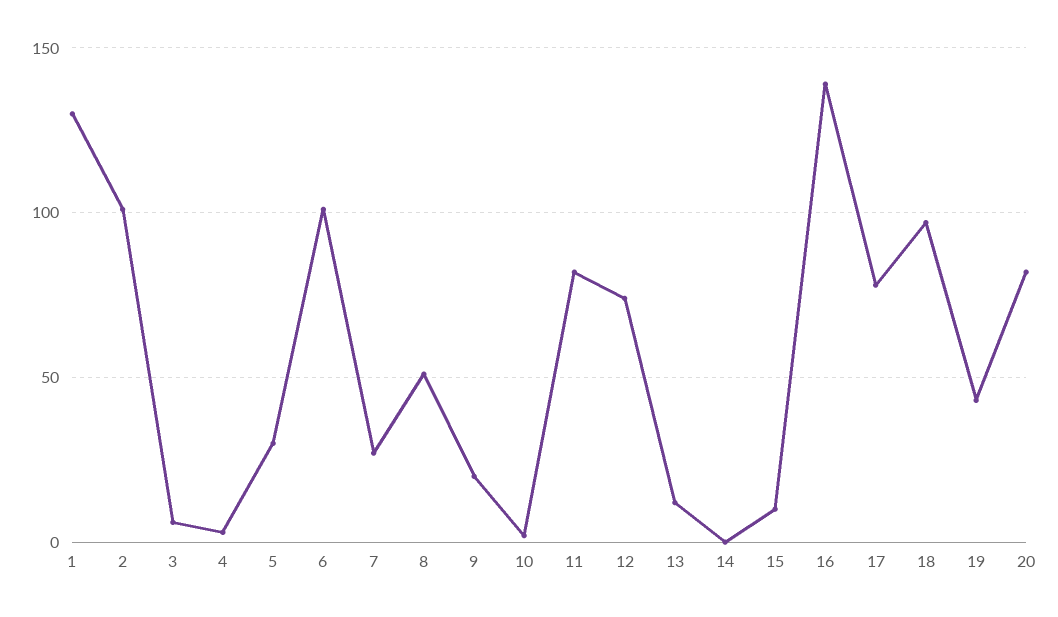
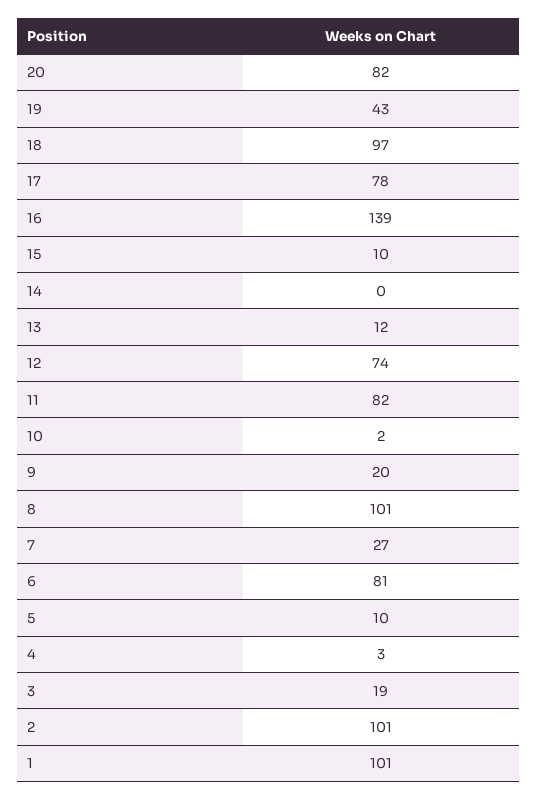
  {
-   "1": 130,
+   "1": 101,
    "2": 101,
-   "3": 5,
+   "3": 19,
    "4": 3,
-   "5": 30,
+   "5": 10,
-   "6": 100,
+   "6": 81,
    "7": 27,
-   "8": 50,
+   "8": 101,
    "9": 20,
    "10": 2,
    "11": 82,
    "12": 74,
    "13": 12,
    "14": 0,
    "15": 10,
    "16": 139,
    "17": 78,
    "18": 97,
    "19": 43,
    "20": 82
  }

